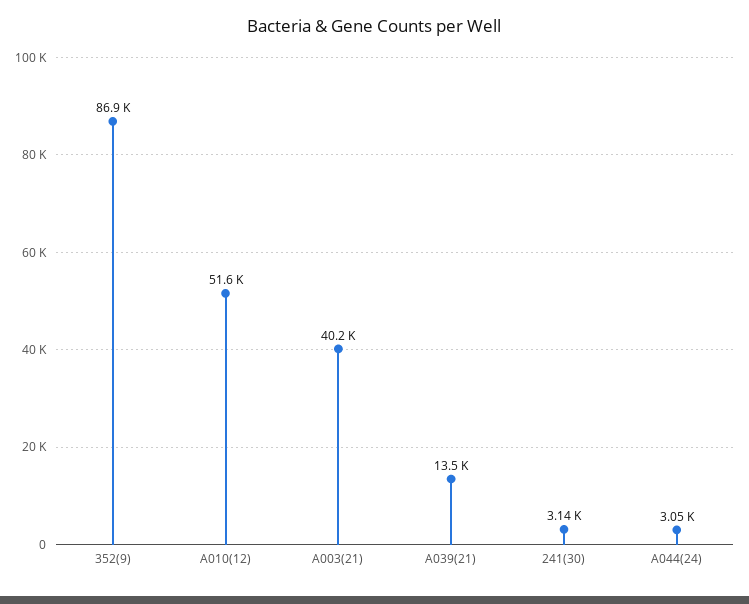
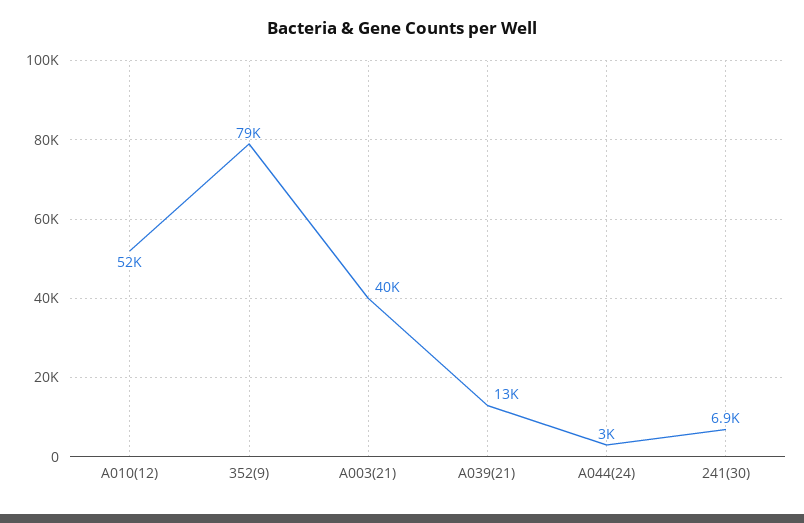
  {
-   "352(9)": 86900,
+   "352(9)": 79000,
    "A010(12)": 51600,
    "A003(21)": 40200,
    "A039(21)": 13500,
-   "241(30)": 3140,
+   "241(30)": 6900,
    "A044(24)": 3050
  }

